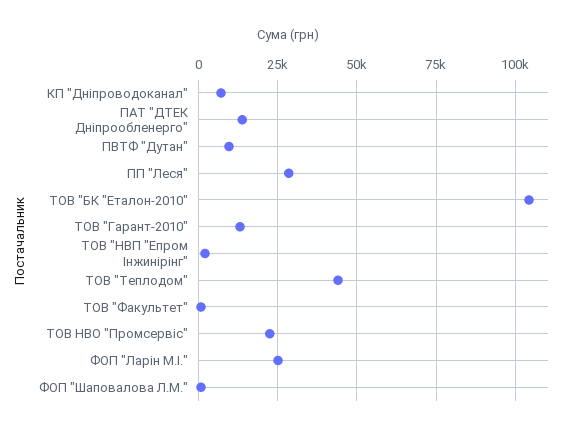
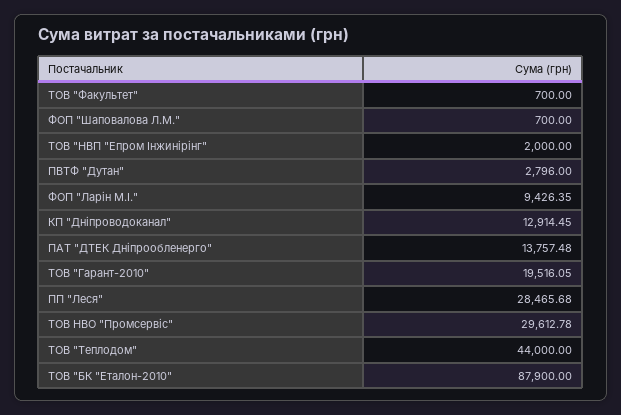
  {
-   "КП \"Дніпроводоканал\"": 7500,
+   "КП \"Дніпроводоканал\"": 12914.45,
    "ПАТ \"ДТЕК Дніпрообленерго\"": 13757.48,
-   "ПВТФ \"Дутан\"": 10000,
+   "ПВТФ \"Дутан\"": 2796,
    "ПП \"Леся\"": 28465.68,
-   "ТОВ \"БК \"Еталон-2010\"": 105000,
+   "ТОВ \"БК \"Еталон-2010\"": 87900,
-   "ТОВ \"Гарант-2010\"": 12500,
+   "ТОВ \"Гарант-2010\"": 19516.05,
    "ТОВ \"НВП \"Епром Інжинірінг\"": 2000,
    "ТОВ \"Теплодом\"": 44000,
    "ТОВ \"Факультет\"": 700,
-   "ТОВ НВО \"Промсервіс\"": 22500,
+   "ТОВ НВО \"Промсервіс\"": 29612.78,
-   "ФОП \"Ларін М.І.\"": 25000,
+   "ФОП \"Ларін М.І.\"": 9426.35,
    "ФОП \"Шаповалова Л.М.\"": 700
  }

